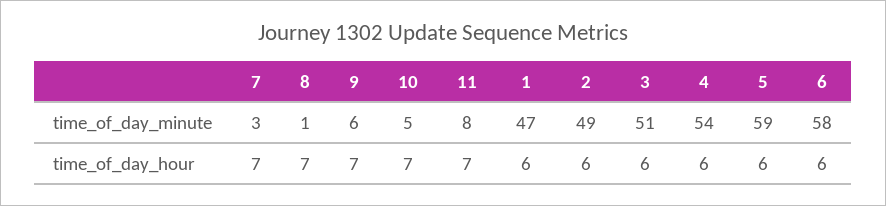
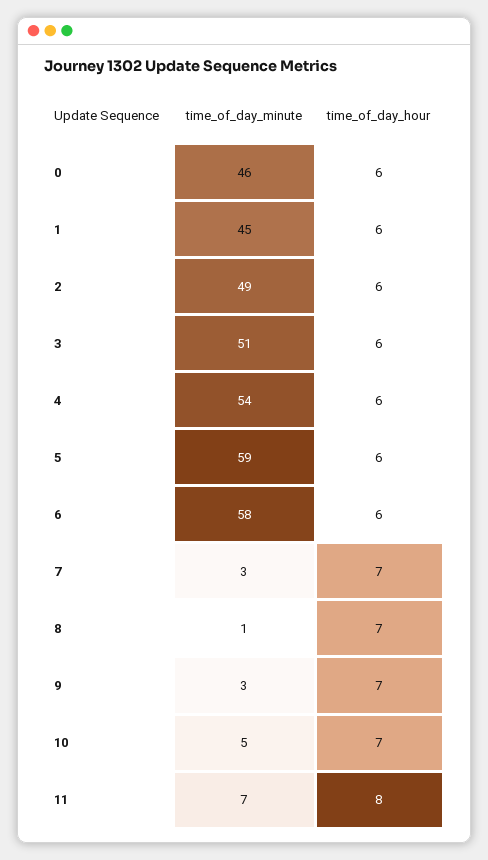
  {
    "7": {
      "time_of_day_minute": 3,
      "time_of_day_hour": 7
    },
    "8": {
      "time_of_day_minute": 1,
      "time_of_day_hour": 7
    },
    "9": {
-     "time_of_day_minute": 6,
+     "time_of_day_minute": 3,
      "time_of_day_hour": 7
    },
    "10": {
      "time_of_day_minute": 5,
      "time_of_day_hour": 7
    },
    "11": {
-     "time_of_day_minute": 8,
+     "time_of_day_minute": 7,
-     "time_of_day_hour": 7
+     "time_of_day_hour": 8
    },
    "1": {
-     "time_of_day_minute": 47,
+     "time_of_day_minute": 45,
      "time_of_day_hour": 6
    },
    "2": {
      "time_of_day_minute": 49,
      "time_of_day_hour": 6
    },
    "3": {
      "time_of_day_minute": 51,
      "time_of_day_hour": 6
    },
    "4": {
      "time_of_day_minute": 54,
      "time_of_day_hour": 6
    },
    "5": {
      "time_of_day_minute": 59,
      "time_of_day_hour": 6
    },
    "6": {
      "time_of_day_minute": 58,
      "time_of_day_hour": 6
-   }
+   },
+   "0": {
+     "time_of_day_minute": 46,
+     "time_of_day_hour": 6
+   }
  }

